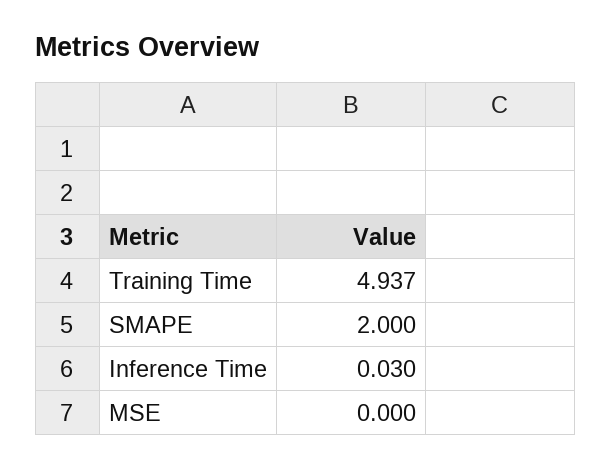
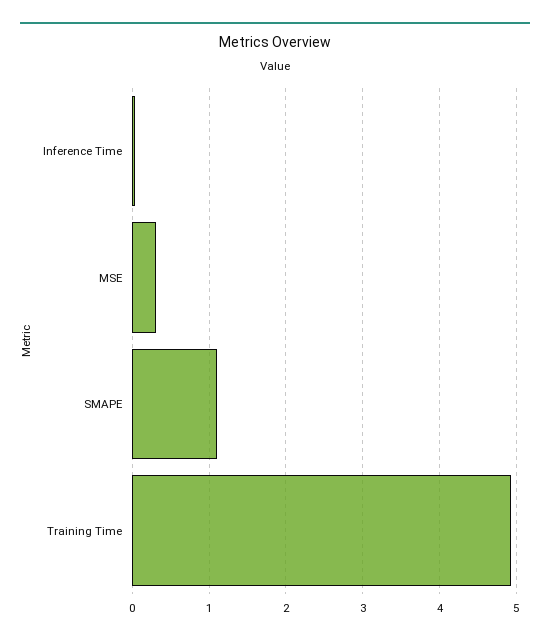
  {
    "Training Time": 4.937,
-   "SMAPE": 2,
+   "SMAPE": 1.1,
    "Inference Time": 0.03,
-   "MSE": 0
+   "MSE": 0.3
  }

